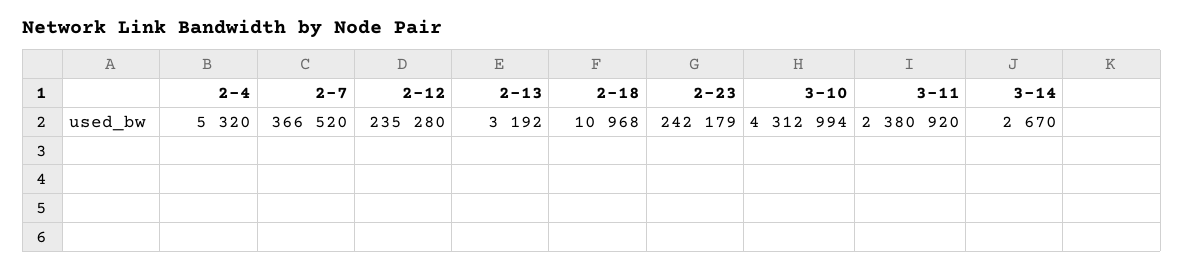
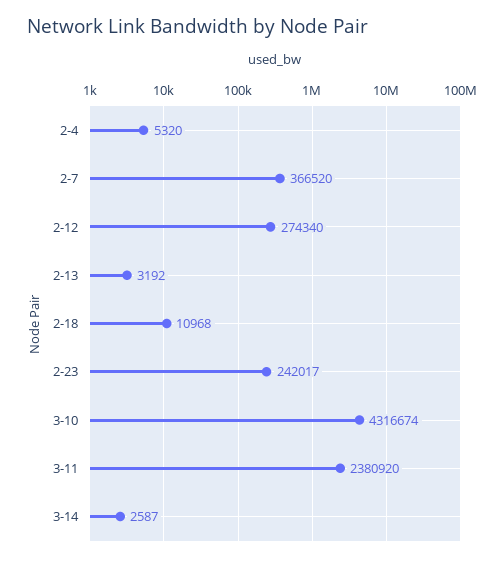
  {
    "2-4": 5320,
    "2-7": 366520,
-   "2-12": 235280,
+   "2-12": 274340,
    "2-13": 3192,
    "2-18": 10968,
-   "2-23": 242179,
+   "2-23": 242017,
-   "3-10": 4312994,
+   "3-10": 4316674,
    "3-11": 2380920,
-   "3-14": 2670
+   "3-14": 2587
  }

